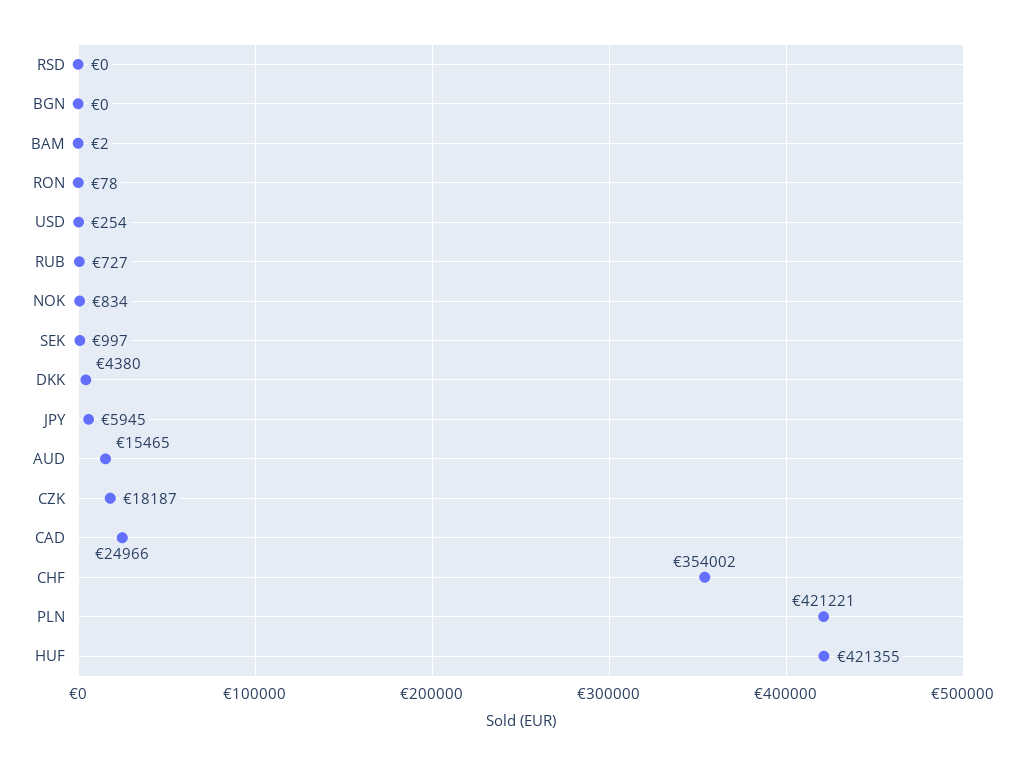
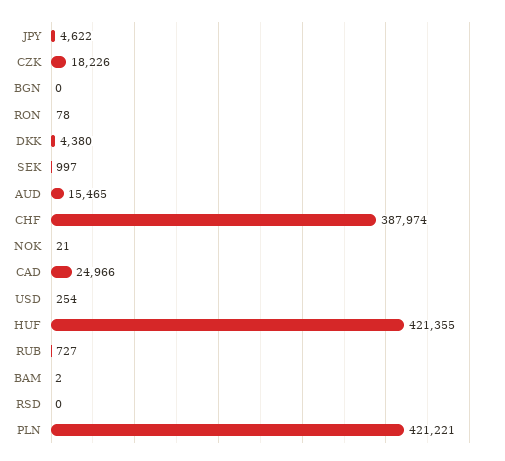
  {
    "RSD": 0,
    "BGN": 0,
    "BAM": 2,
    "RON": 78,
    "USD": 254,
    "RUB": 727,
-   "NOK": 834,
+   "NOK": 21,
    "SEK": 997,
    "DKK": 4380,
-   "JPY": 5945,
+   "JPY": 4622,
    "AUD": 15465,
-   "CZK": 18187,
+   "CZK": 18226,
    "CAD": 24966,
-   "CHF": 354002,
+   "CHF": 387974,
    "PLN": 421221,
    "HUF": 421355
  }

